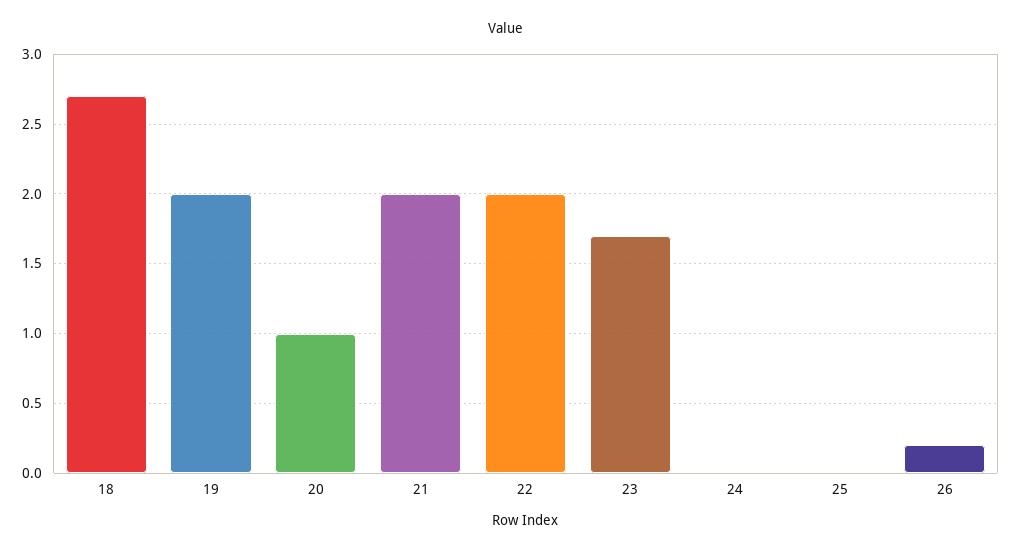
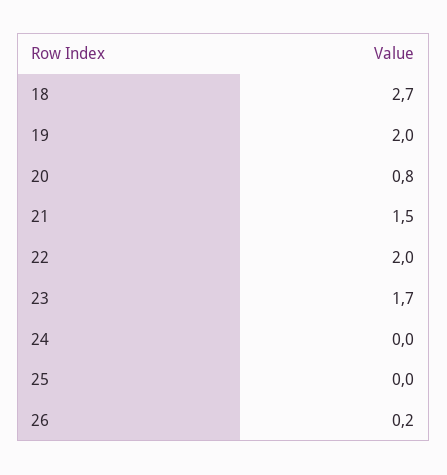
  {
    "18": 2.7,
    "19": 2,
-   "20": 1,
+   "20": 0.8,
-   "21": 2,
+   "21": 1.5,
    "22": 2,
    "23": 1.7,
    "24": 0,
    "25": 0,
    "26": 0.2
  }

